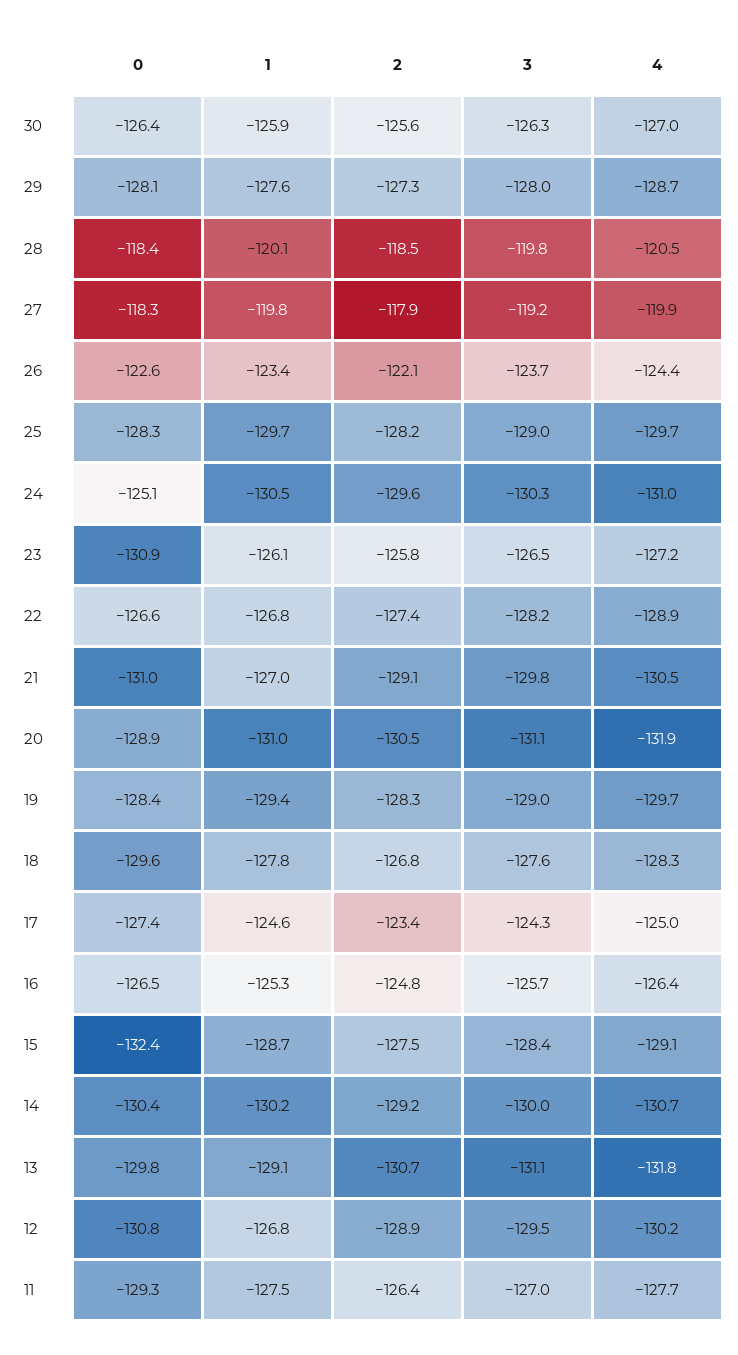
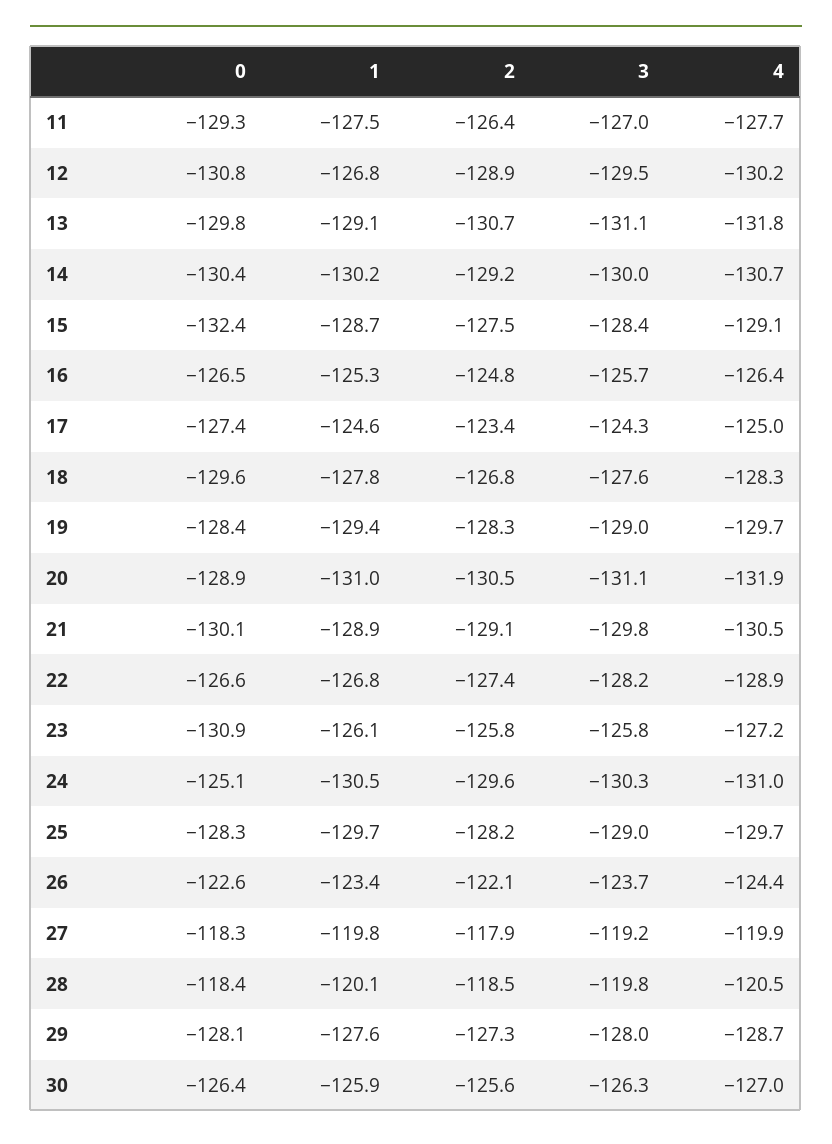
  {
    "0": {
      "30": -126.4,
      "29": -128.1,
      "28": -118.4,
      "27": -118.3,
      "26": -122.6,
      "25": -128.3,
      "24": -125.1,
      "23": -130.9,
      "22": -126.6,
-     "21": -131,
+     "21": -130.1,
      "20": -128.9,
      "19": -128.4,
      "18": -129.6,
      "17": -127.4,
      "16": -126.5,
      "15": -132.4,
      "14": -130.4,
      "13": -129.8,
      "12": -130.8,
      "11": -129.3
    },
    "1": {
      "30": -125.9,
      "29": -127.6,
      "28": -120.1,
      "27": -119.8,
      "26": -123.4,
      "25": -129.7,
      "24": -130.5,
      "23": -126.1,
      "22": -126.8,
-     "21": -127,
+     "21": -128.9,
      "20": -131,
      "19": -129.4,
      "18": -127.8,
      "17": -124.6,
      "16": -125.3,
      "15": -128.7,
      "14": -130.2,
      "13": -129.1,
      "12": -126.8,
      "11": -127.5
    },
    "2": {
      "30": -125.6,
      "29": -127.3,
      "28": -118.5,
      "27": -117.9,
      "26": -122.1,
      "25": -128.2,
      "24": -129.6,
      "23": -125.8,
      "22": -127.4,
      "21": -129.1,
      "20": -130.5,
      "19": -128.3,
      "18": -126.8,
      "17": -123.4,
      "16": -124.8,
      "15": -127.5,
      "14": -129.2,
      "13": -130.7,
      "12": -128.9,
      "11": -126.4
    },
    "3": {
      "30": -126.3,
      "29": -128,
      "28": -119.8,
      "27": -119.2,
      "26": -123.7,
      "25": -129,
      "24": -130.3,
-     "23": -126.5,
+     "23": -125.8,
      "22": -128.2,
      "21": -129.8,
      "20": -131.1,
      "19": -129,
      "18": -127.6,
      "17": -124.3,
      "16": -125.7,
      "15": -128.4,
      "14": -130,
      "13": -131.1,
      "12": -129.5,
      "11": -127
    },
    "4": {
      "30": -127,
      "29": -128.7,
      "28": -120.5,
      "27": -119.9,
      "26": -124.4,
      "25": -129.7,
      "24": -131,
      "23": -127.2,
      "22": -128.9,
      "21": -130.5,
      "20": -131.9,
      "19": -129.7,
      "18": -128.3,
      "17": -125,
      "16": -126.4,
      "15": -129.1,
      "14": -130.7,
      "13": -131.8,
      "12": -130.2,
      "11": -127.7
    }
  }

